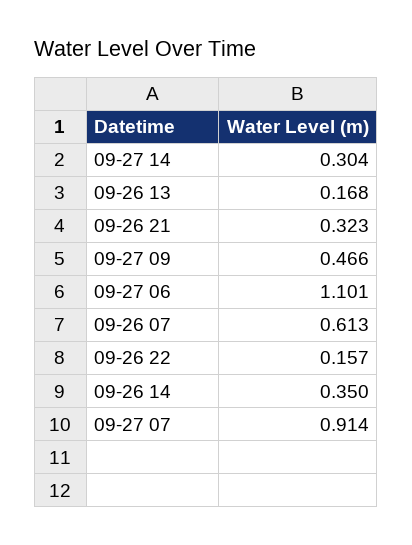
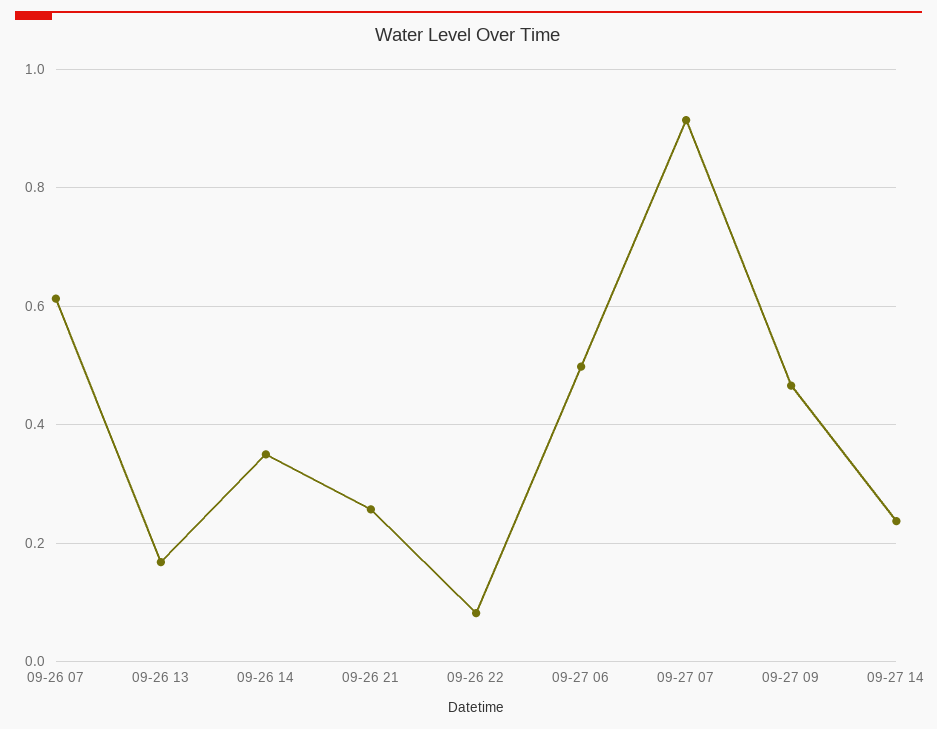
  {
-   "09-27 14": 0.304,
+   "09-27 14": 0.24,
    "09-26 13": 0.168,
-   "09-26 21": 0.323,
+   "09-26 21": 0.26,
    "09-27 09": 0.466,
-   "09-27 06": 1.101,
+   "09-27 06": 0.5,
    "09-26 07": 0.613,
-   "09-26 22": 0.157,
+   "09-26 22": 0.08,
    "09-26 14": 0.35,
    "09-27 07": 0.914
  }

